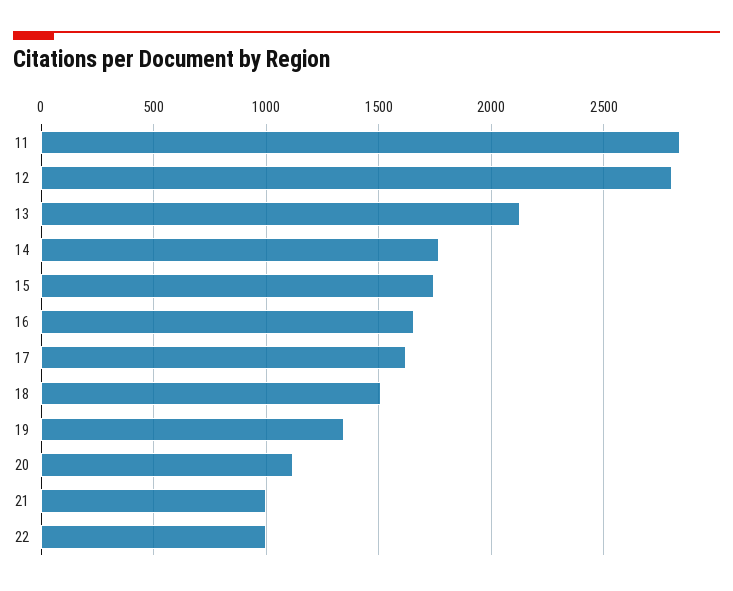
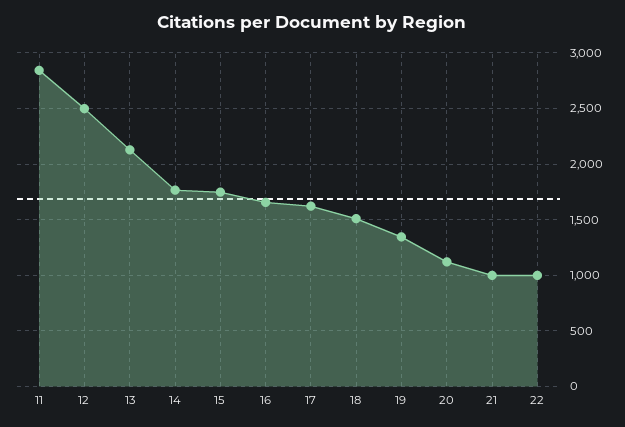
  {
    "11": 2850,
-   "12": 2800,
+   "12": 2500,
    "13": 2150,
    "14": 1750,
    "15": 1750,
    "16": 1650,
    "17": 1600,
    "18": 1500,
    "19": 1350,
    "20": 1100,
    "21": 1000,
    "22": 1000
  }

